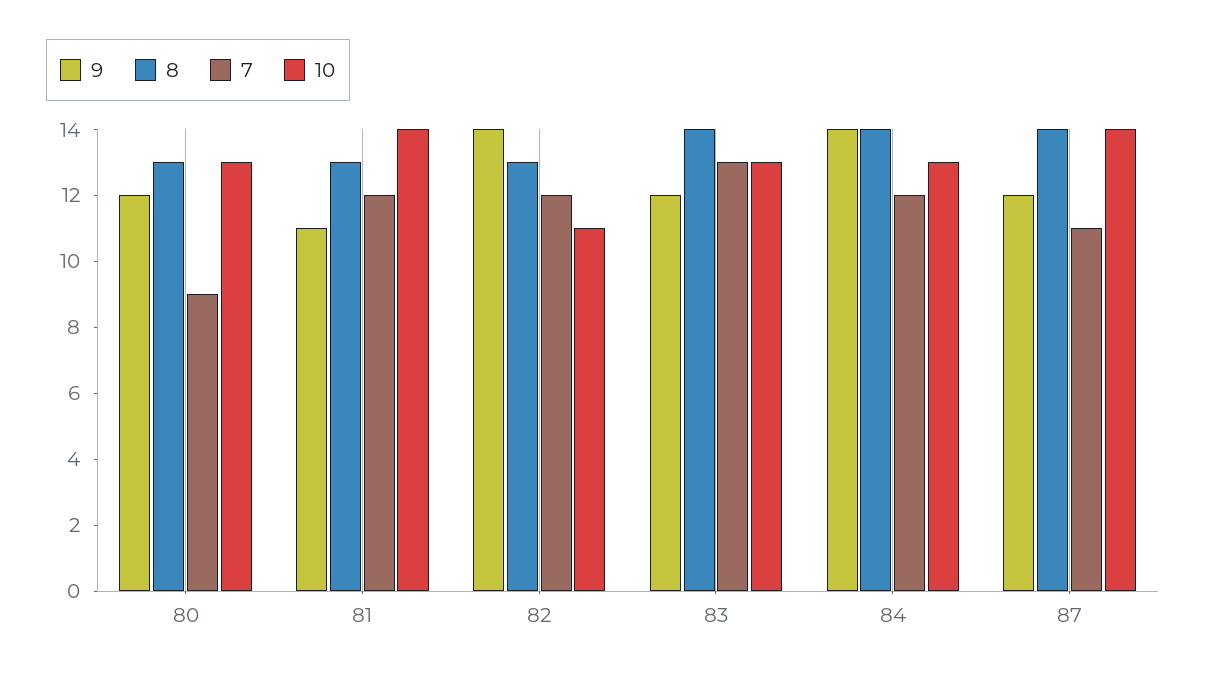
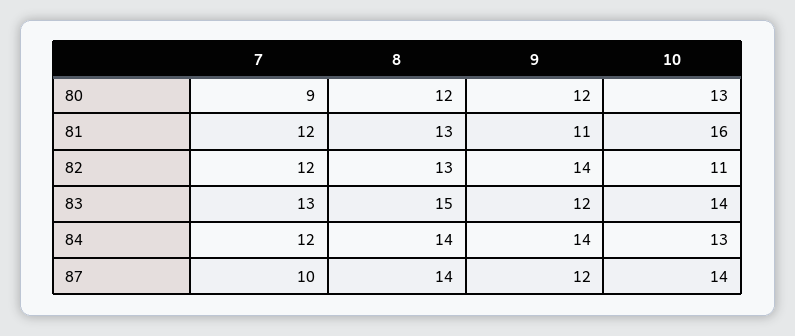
  {
    "9": {
      "80": 12,
      "81": 11,
      "82": 14,
      "83": 12,
      "84": 14,
      "87": 12
    },
    "8": {
-     "80": 13,
+     "80": 12,
      "81": 13,
      "82": 13,
-     "83": 14,
+     "83": 15,
      "84": 14,
      "87": 14
    },
    "7": {
      "80": 9,
      "81": 12,
      "82": 12,
      "83": 13,
      "84": 12,
-     "87": 11
+     "87": 10
    },
    "10": {
      "80": 13,
-     "81": 14,
+     "81": 16,
      "82": 11,
-     "83": 13,
+     "83": 14,
      "84": 13,
      "87": 14
    }
  }

